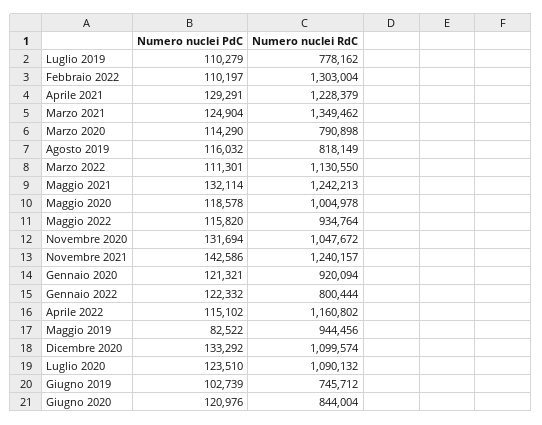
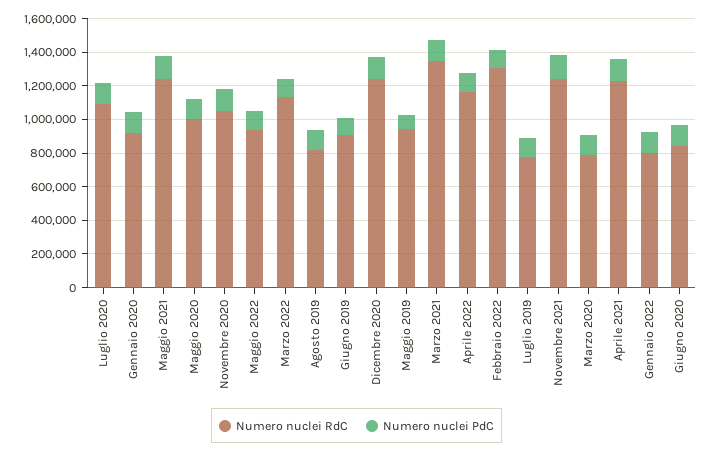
  {
    "Numero nuclei PdC": {
      "Luglio 2019": 110279,
      "Febbraio 2022": 110197,
      "Aprile 2021": 129291,
      "Marzo 2021": 124904,
      "Marzo 2020": 114290,
      "Agosto 2019": 116032,
      "Marzo 2022": 111301,
      "Maggio 2021": 132114,
      "Maggio 2020": 118578,
      "Maggio 2022": 115820,
      "Novembre 2020": 131694,
      "Novembre 2021": 142586,
      "Gennaio 2020": 121321,
      "Gennaio 2022": 122332,
      "Aprile 2022": 115102,
      "Maggio 2019": 82522,
      "Dicembre 2020": 133292,
      "Luglio 2020": 123510,
      "Giugno 2019": 102739,
      "Giugno 2020": 120976
    },
    "Numero nuclei RdC": {
      "Luglio 2019": 778162,
      "Febbraio 2022": 1303004,
      "Aprile 2021": 1228379,
      "Marzo 2021": 1349462,
      "Marzo 2020": 790898,
      "Agosto 2019": 818149,
      "Marzo 2022": 1130550,
      "Maggio 2021": 1242213,
      "Maggio 2020": 1004978,
      "Maggio 2022": 934764,
      "Novembre 2020": 1047672,
      "Novembre 2021": 1240157,
      "Gennaio 2020": 920094,
      "Gennaio 2022": 800444,
      "Aprile 2022": 1160802,
      "Maggio 2019": 944456,
-     "Dicembre 2020": 1099574,
+     "Dicembre 2020": 1250000,
      "Luglio 2020": 1090132,
-     "Giugno 2019": 745712,
+     "Giugno 2019": 900000,
      "Giugno 2020": 844004
    }
  }

